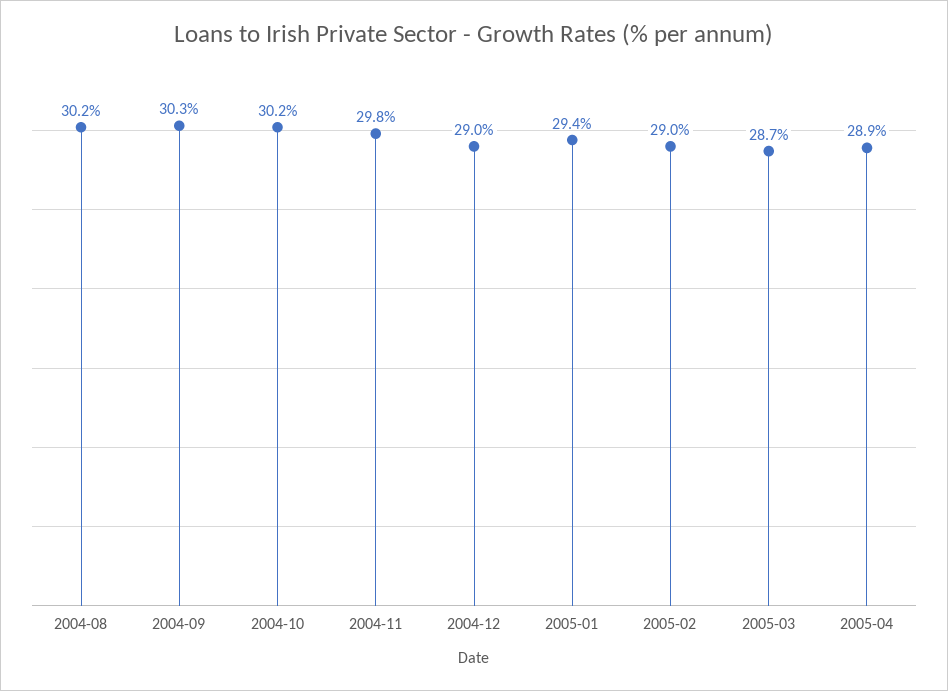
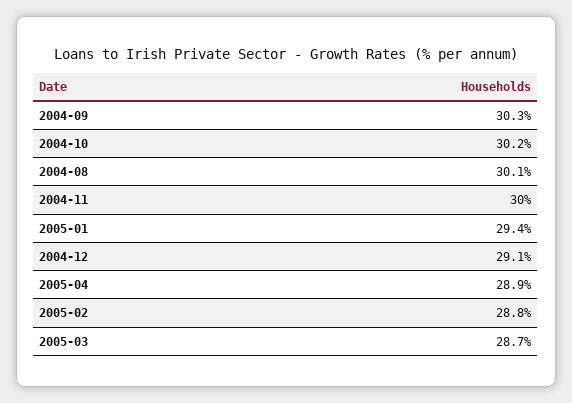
  {
-   "2004-08": 30.2,
+   "2004-08": 30.1,
    "2004-09": 30.3,
    "2004-10": 30.2,
-   "2004-11": 29.8,
+   "2004-11": 30,
-   "2004-12": 29,
+   "2004-12": 29.1,
    "2005-01": 29.4,
-   "2005-02": 29,
+   "2005-02": 28.8,
    "2005-03": 28.7,
    "2005-04": 28.9
  }

